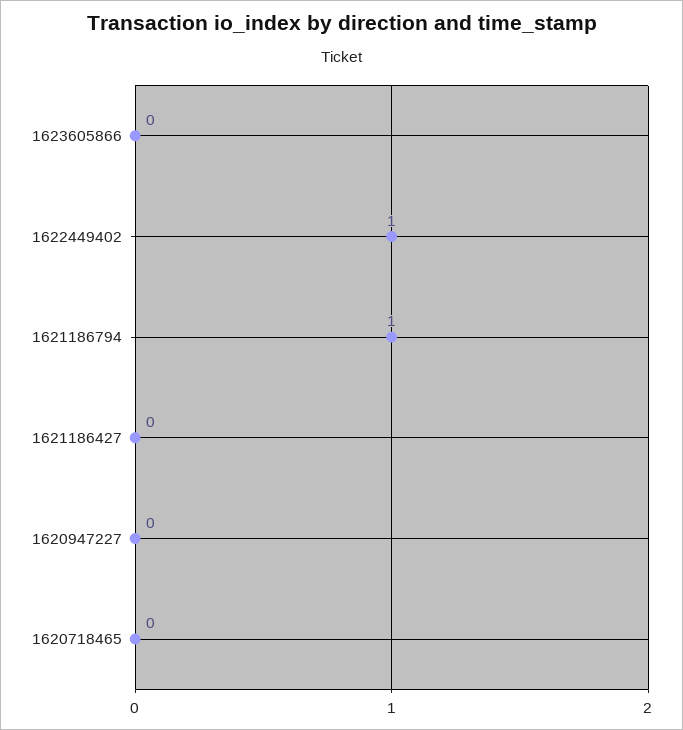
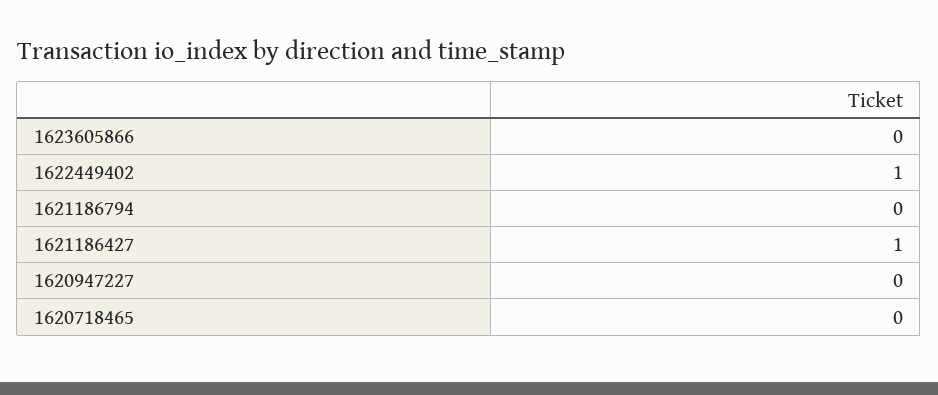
  {
    "1623605866": 0,
    "1622449402": 1,
-   "1621186794": 1,
+   "1621186794": 0,
-   "1621186427": 0,
+   "1621186427": 1,
    "1620947227": 0,
    "1620718465": 0
  }

